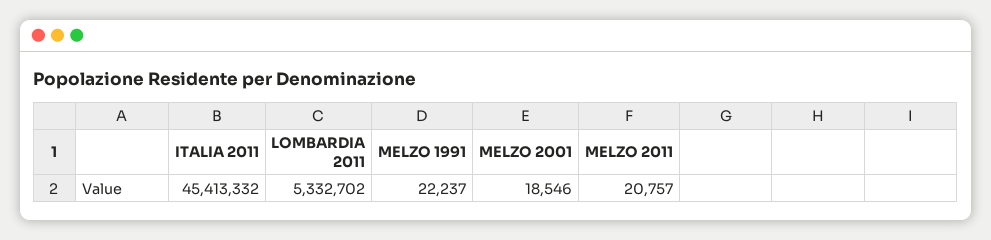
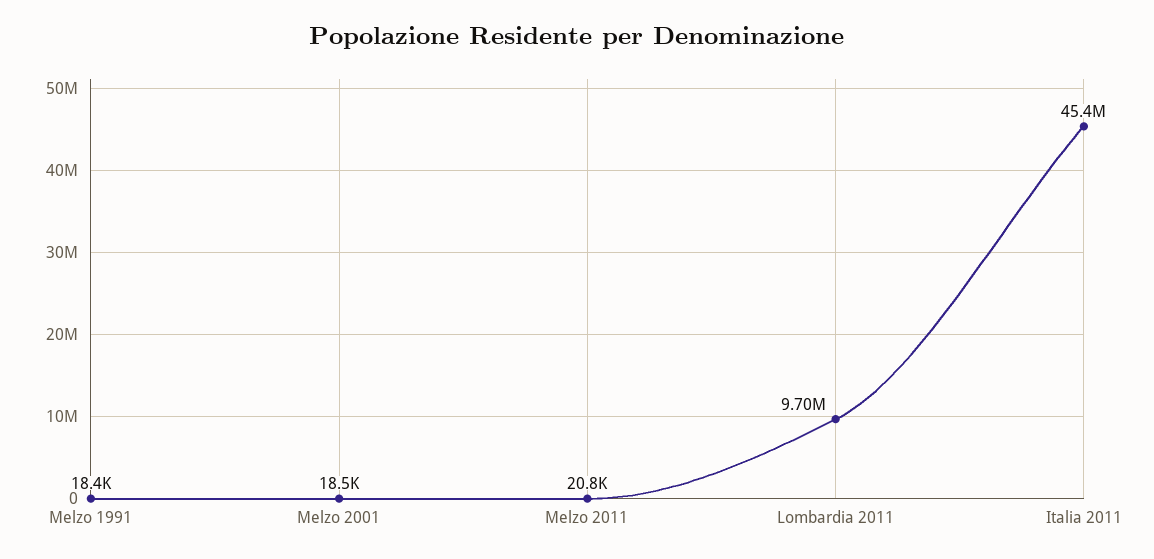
  {
    "ITALIA 2011": 45413332,
-   "LOMBARDIA 2011": 5332702,
+   "LOMBARDIA 2011": 9700000,
-   "MELZO 1991": 22237,
+   "MELZO 1991": 18400,
    "MELZO 2001": 18546,
    "MELZO 2011": 20757
  }

